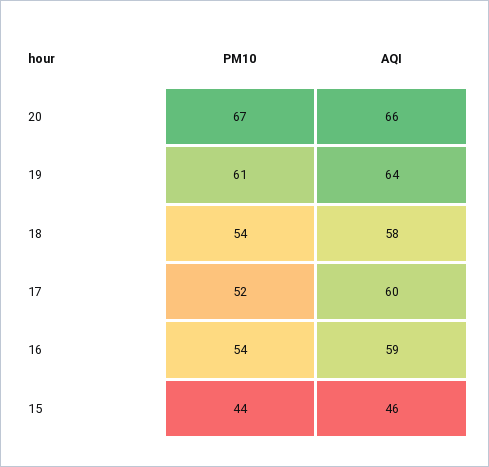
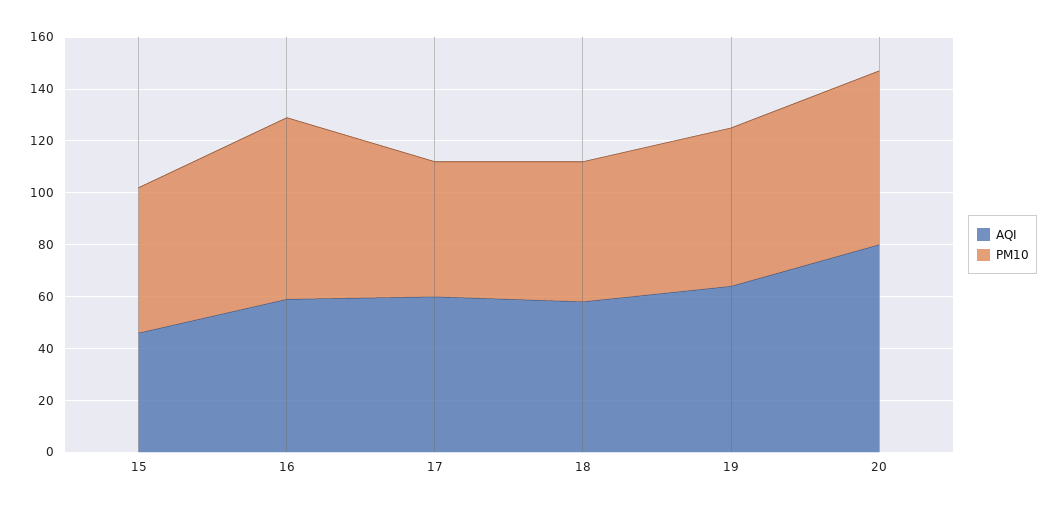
  {
    "PM10": {
      "20": 67,
      "19": 61,
      "18": 54,
      "17": 52,
-     "16": 54,
+     "16": 70,
-     "15": 44
+     "15": 55
    },
    "AQI": {
-     "20": 66,
+     "20": 80,
      "19": 64,
      "18": 58,
      "17": 60,
      "16": 59,
      "15": 46
    }
  }

